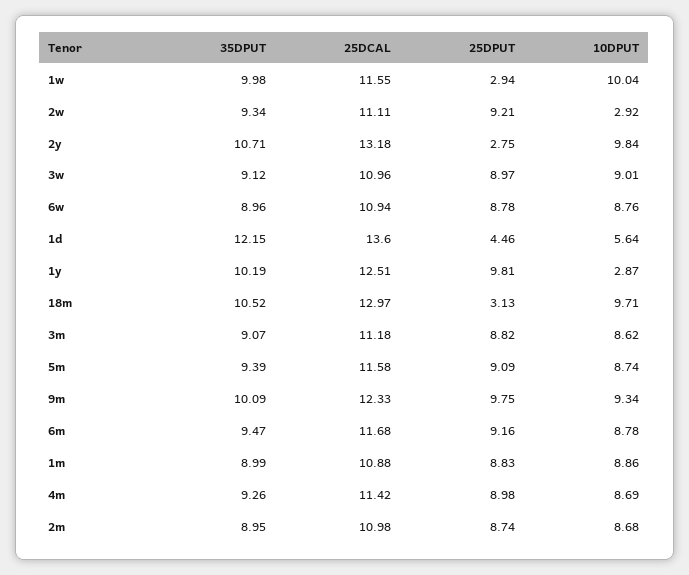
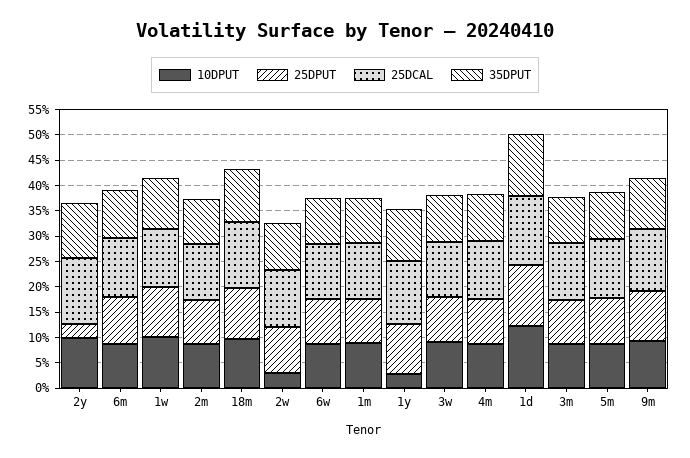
  {
    "35DPUT": {
      "1w": 9.98,
      "2w": 9.34,
      "2y": 10.71,
      "3w": 9.12,
      "6w": 8.96,
      "1d": 12.15,
      "1y": 10.19,
      "18m": 10.52,
      "3m": 9.07,
      "5m": 9.39,
      "9m": 10.09,
      "6m": 9.47,
      "1m": 8.99,
      "4m": 9.26,
      "2m": 8.95
    },
    "25DCAL": {
      "1w": 11.55,
      "2w": 11.11,
      "2y": 13.18,
      "3w": 10.96,
      "6w": 10.94,
      "1d": 13.6,
      "1y": 12.51,
      "18m": 12.97,
      "3m": 11.18,
      "5m": 11.58,
      "9m": 12.33,
      "6m": 11.68,
      "1m": 10.88,
      "4m": 11.42,
      "2m": 10.98
    },
    "25DPUT": {
-     "1w": 2.94,
+     "1w": 10,
      "2w": 9.21,
      "2y": 2.75,
      "3w": 8.97,
      "6w": 8.78,
-     "1d": 4.46,
+     "1d": 12.5,
      "1y": 9.81,
-     "18m": 3.13,
+     "18m": 10,
      "3m": 8.82,
      "5m": 9.09,
      "9m": 9.75,
      "6m": 9.16,
      "1m": 8.83,
      "4m": 8.98,
      "2m": 8.74
    },
    "10DPUT": {
      "1w": 10.04,
      "2w": 2.92,
      "2y": 9.84,
      "3w": 9.01,
      "6w": 8.76,
-     "1d": 5.64,
+     "1d": 12.5,
      "1y": 2.87,
      "18m": 9.71,
      "3m": 8.62,
      "5m": 8.74,
      "9m": 9.34,
      "6m": 8.78,
      "1m": 8.86,
      "4m": 8.69,
      "2m": 8.68
    }
  }

